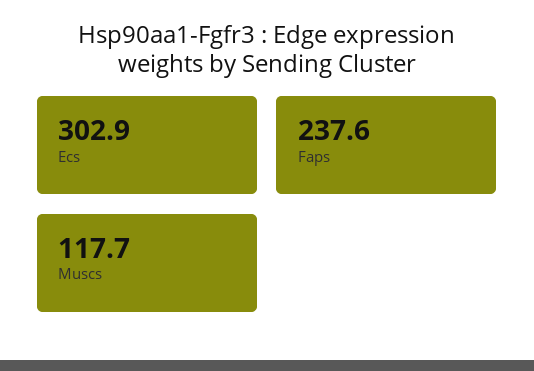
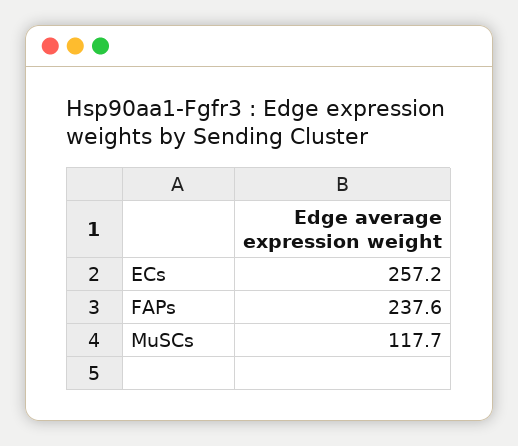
  {
-   "Ecs": 302.9,
+   "Ecs": 257.2,
    "Faps": 237.6,
    "Muscs": 117.7
  }

